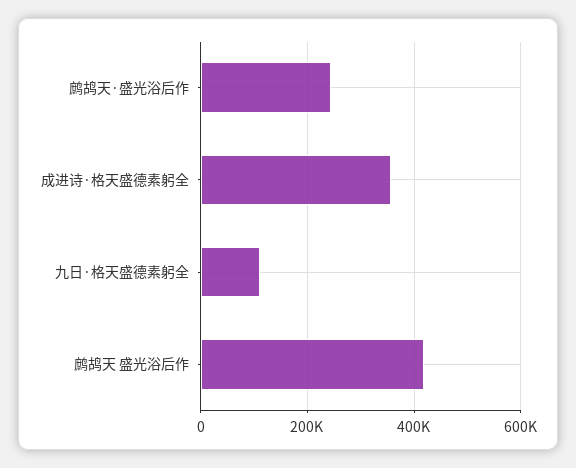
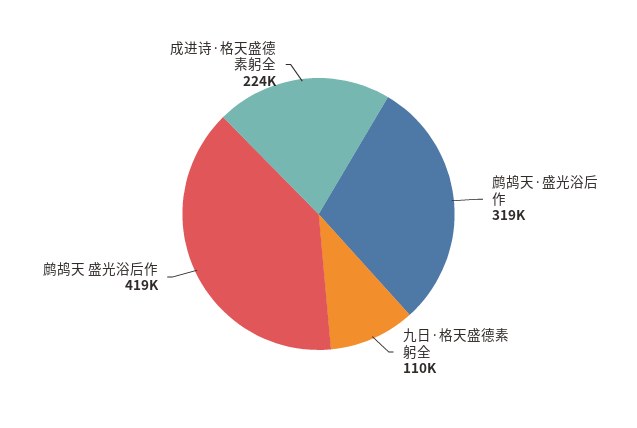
  {
-   "鹧鸪天·盛光浴后作": 240000,
+   "鹧鸪天·盛光浴后作": 319000,
-   "成进诗·格天盛德素躬全": 360000,
+   "成进诗·格天盛德素躬全": 224000,
    "九日·格天盛德素躬全": 110000,
    "鹧鸪天 盛光浴后作": 419000
  }

